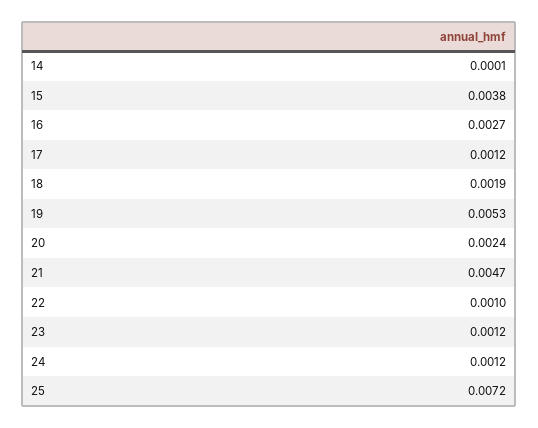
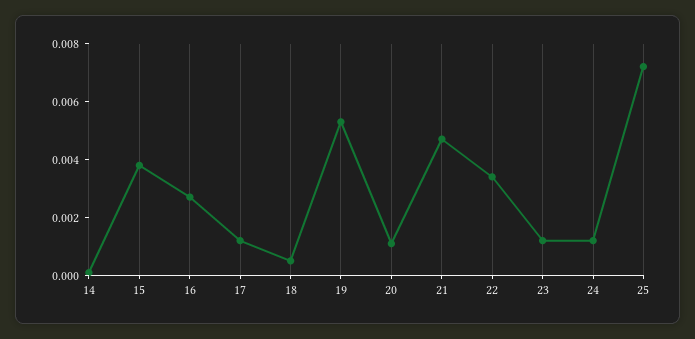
  {
    "14": 0.0001,
    "15": 0.0038,
    "16": 0.0027,
    "17": 0.0012,
-   "18": 0.0019,
+   "18": 0.0005,
    "19": 0.0053,
-   "20": 0.0024,
+   "20": 0.001,
    "21": 0.0047,
-   "22": 0.001,
+   "22": 0.0035,
    "23": 0.0012,
    "24": 0.0012,
    "25": 0.0072
  }

